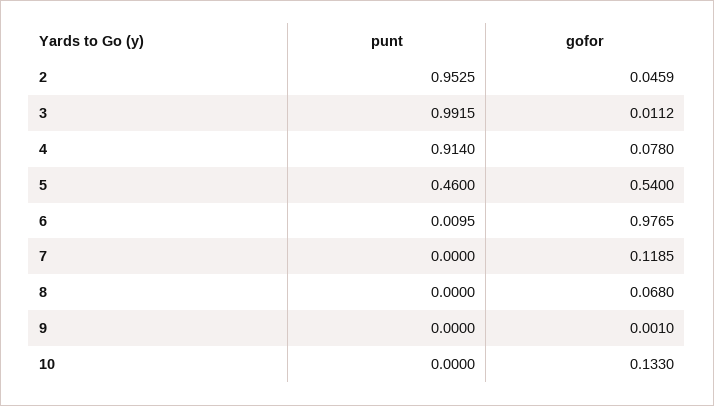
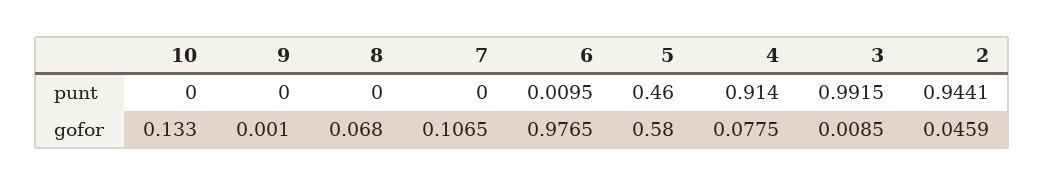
  {
    "punt": {
-     "2": 0.9525,
+     "2": 0.9441,
      "3": 0.9915,
      "4": 0.914,
      "5": 0.46,
      "6": 0.0095,
      "7": 0,
      "8": 0,
      "9": 0,
      "10": 0
    },
    "gofor": {
      "2": 0.0459,
-     "3": 0.0112,
+     "3": 0.0085,
-     "4": 0.078,
+     "4": 0.0775,
-     "5": 0.54,
+     "5": 0.58,
      "6": 0.9765,
-     "7": 0.1185,
+     "7": 0.1065,
      "8": 0.068,
      "9": 0.001,
      "10": 0.133
    }
  }

